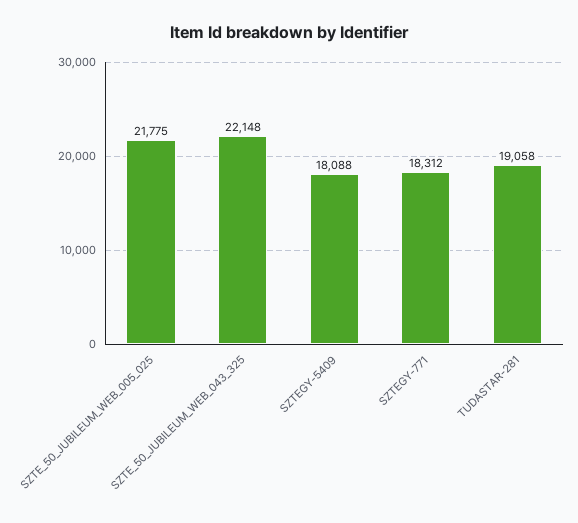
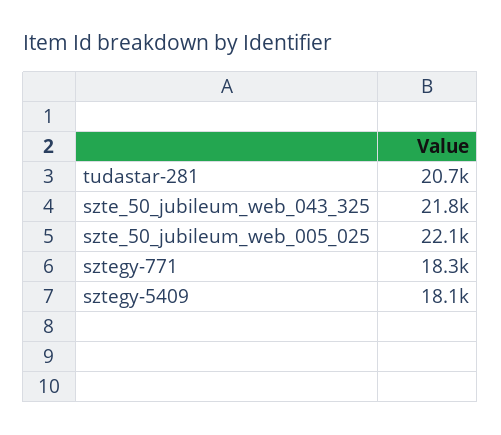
  {
-   "SZTE_50_JUBILEUM_WEB_005_025": 21775,
+   "SZTE_50_JUBILEUM_WEB_005_025": 22100,
-   "SZTE_50_JUBILEUM_WEB_043_325": 22148,
+   "SZTE_50_JUBILEUM_WEB_043_325": 21800,
    "SZTEGY-5409": 18088,
    "SZTEGY-771": 18312,
-   "TUDASTAR-281": 19058
+   "TUDASTAR-281": 20700
  }

